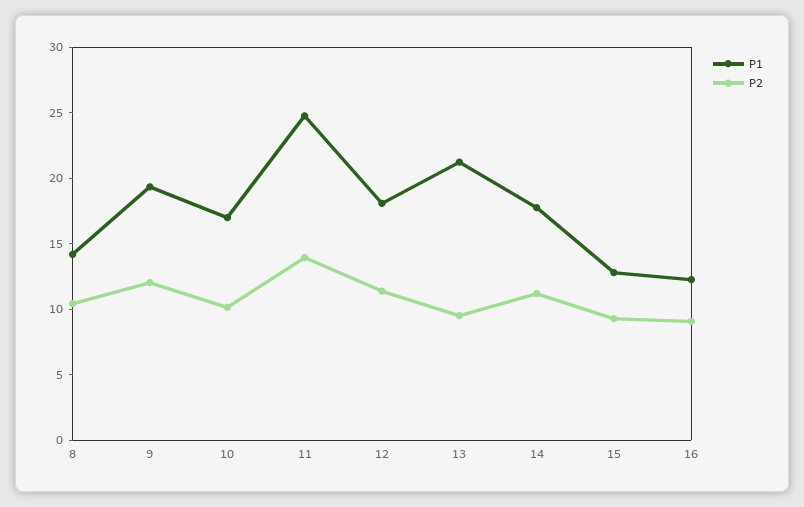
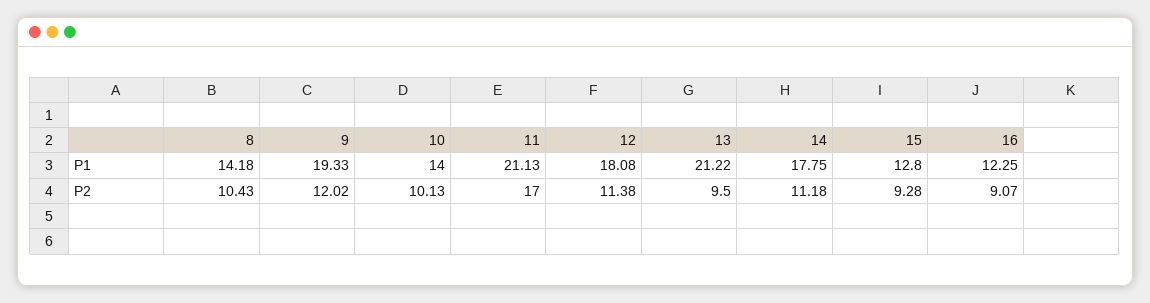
  {
    "P1": {
      "8": 14.18,
      "9": 19.33,
-     "10": 17,
+     "10": 14,
-     "11": 25,
+     "11": 21.13,
      "12": 18.08,
      "13": 21.22,
      "14": 17.75,
      "15": 12.8,
      "16": 12.25
    },
    "P2": {
      "8": 10.43,
      "9": 12.02,
      "10": 10.13,
-     "11": 14,
+     "11": 17,
      "12": 11.38,
      "13": 9.5,
      "14": 11.18,
      "15": 9.28,
      "16": 9.07
    }
  }

